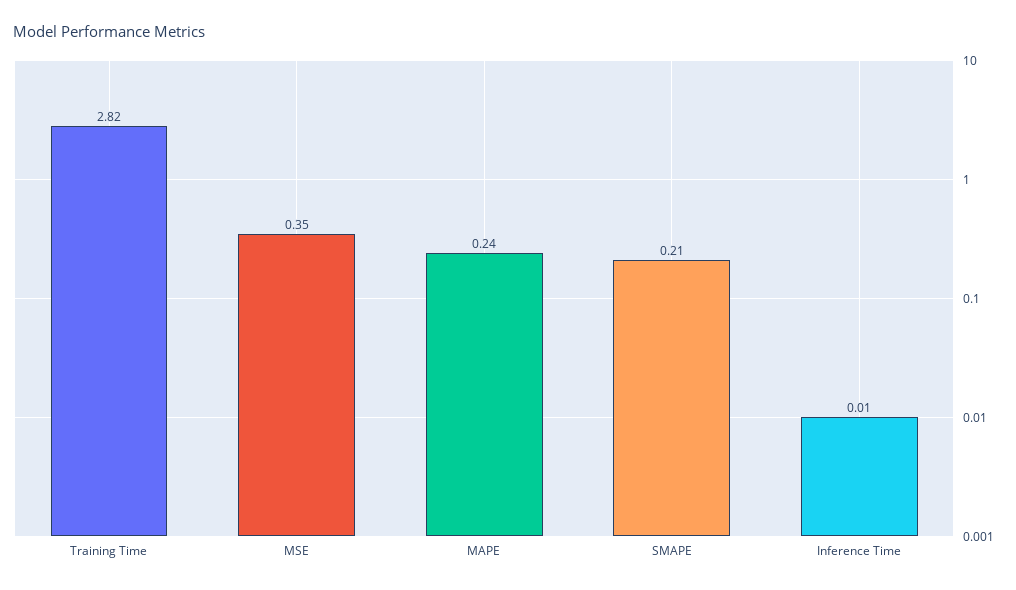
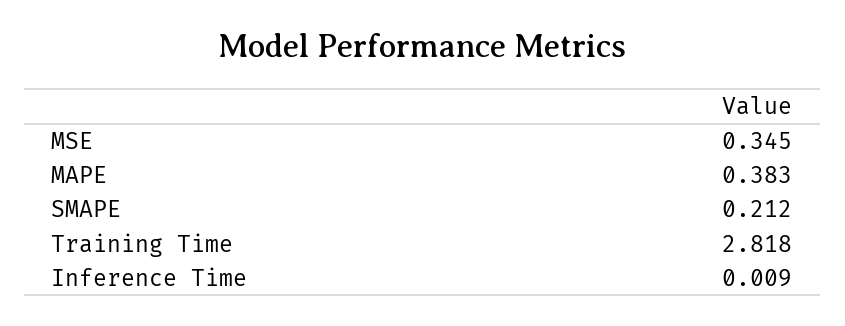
  {
    "Training Time": 2.818,
    "MSE": 0.345,
-   "MAPE": 0.24,
+   "MAPE": 0.383,
    "SMAPE": 0.212,
    "Inference Time": 0.009
  }

